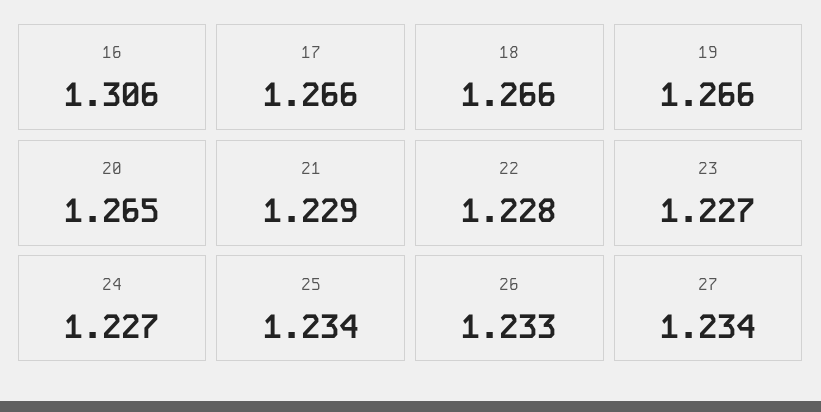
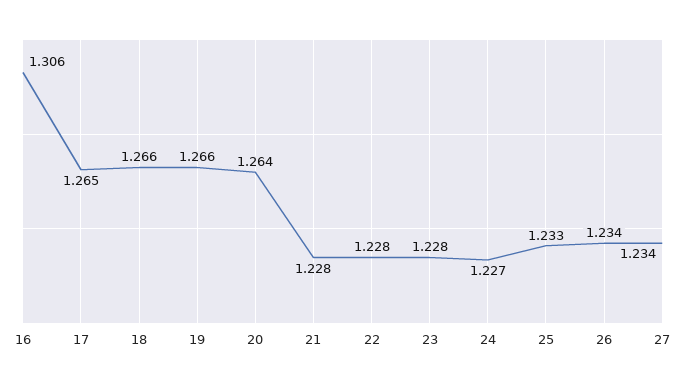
  {
    "16": 1.306,
-   "17": 1.266,
+   "17": 1.265,
    "18": 1.266,
    "19": 1.266,
-   "20": 1.265,
+   "20": 1.264,
-   "21": 1.229,
+   "21": 1.228,
    "22": 1.228,
-   "23": 1.227,
+   "23": 1.228,
    "24": 1.227,
-   "25": 1.234,
+   "25": 1.233,
-   "26": 1.233,
+   "26": 1.234,
    "27": 1.234
  }

